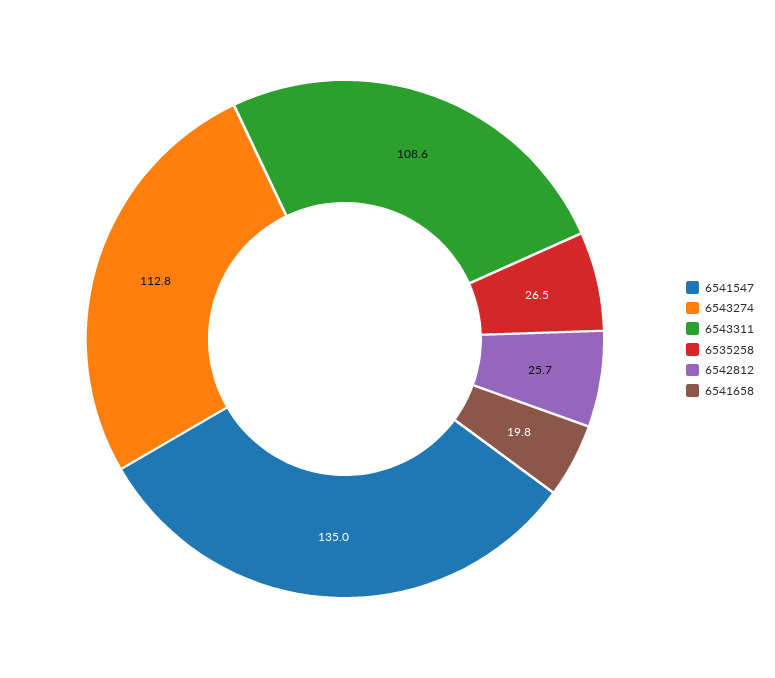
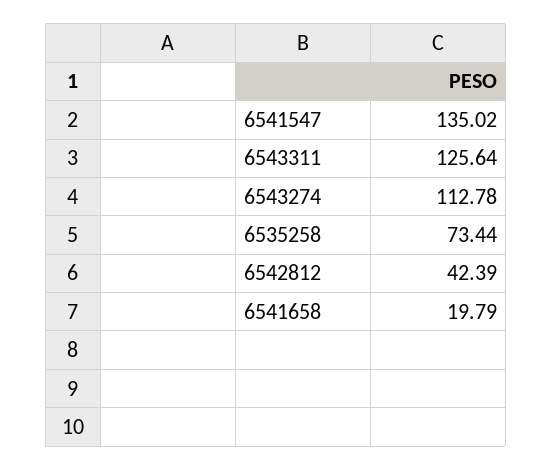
  {
    "6541547": 135.02,
    "6543274": 112.78,
-   "6543311": 108.6,
+   "6543311": 125.64,
-   "6535258": 26.5,
+   "6535258": 73.44,
-   "6542812": 25.7,
+   "6542812": 42.39,
    "6541658": 19.79
  }

